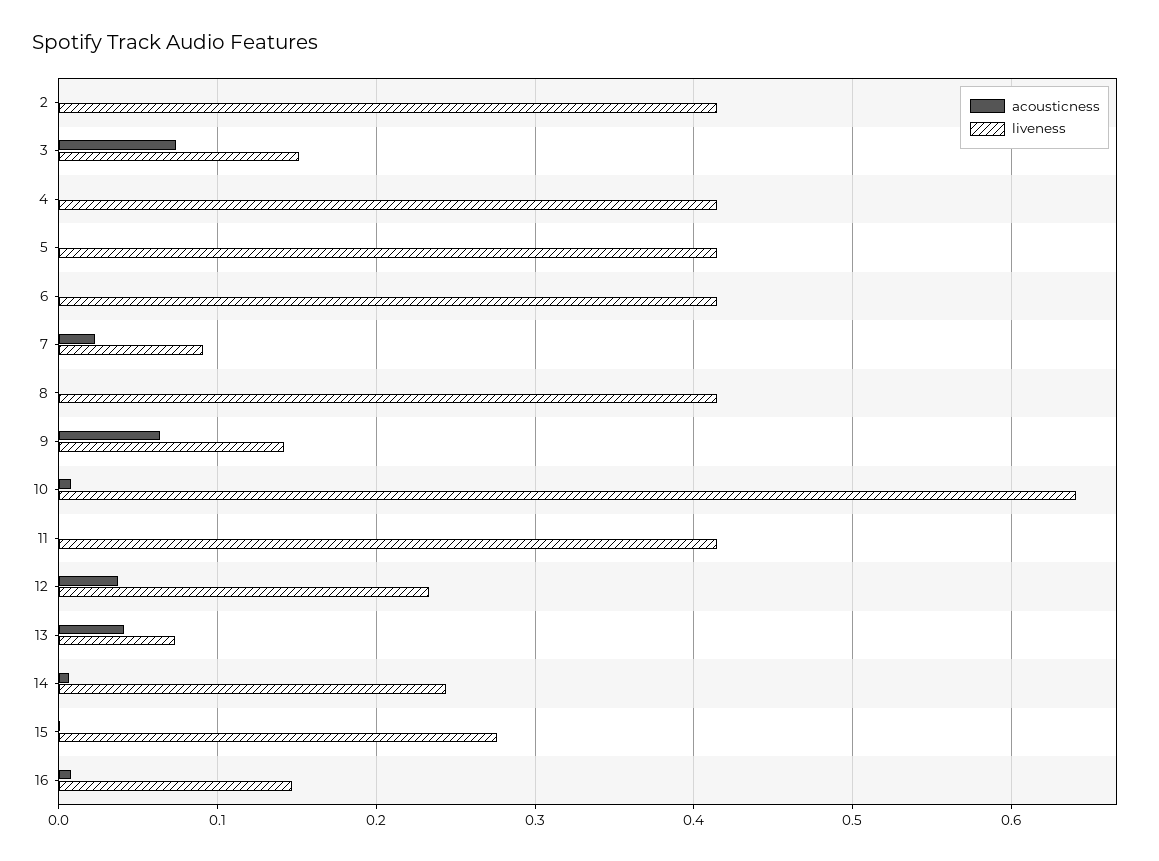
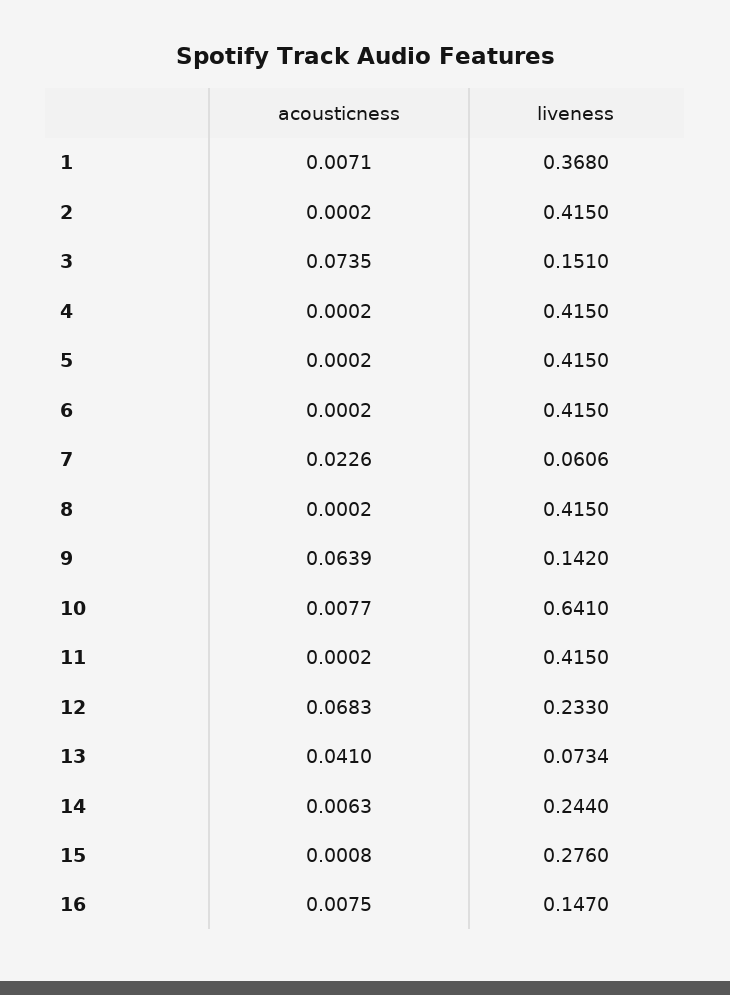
  {
    "acousticness": {
      "2": 0.0002,
      "3": 0.0735,
      "4": 0.0002,
      "5": 0.0002,
      "6": 0.0002,
      "7": 0.0226,
      "8": 0.0002,
      "9": 0.0639,
      "10": 0.0077,
      "11": 0.0002,
-     "12": 0.04,
+     "12": 0.0683,
      "13": 0.041,
      "14": 0.0063,
      "15": 0.0008,
-     "16": 0.0075
+     "16": 0.0075,
+     "1": 0.0071
    },
    "liveness": {
      "2": 0.415,
      "3": 0.151,
      "4": 0.415,
      "5": 0.415,
      "6": 0.415,
-     "7": 0.09,
+     "7": 0.0606,
      "8": 0.415,
      "9": 0.142,
      "10": 0.641,
      "11": 0.415,
      "12": 0.233,
      "13": 0.0734,
      "14": 0.244,
      "15": 0.276,
-     "16": 0.147
+     "16": 0.147,
+     "1": 0.368
    }
  }

